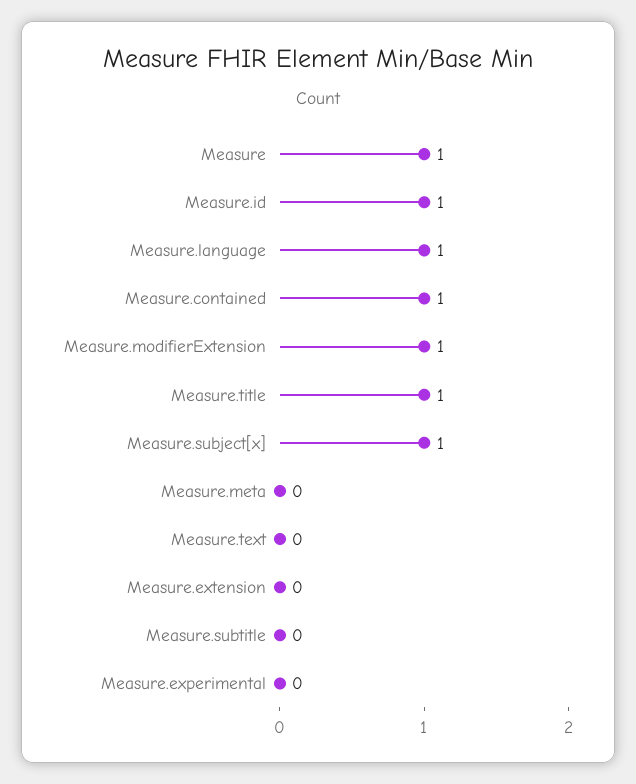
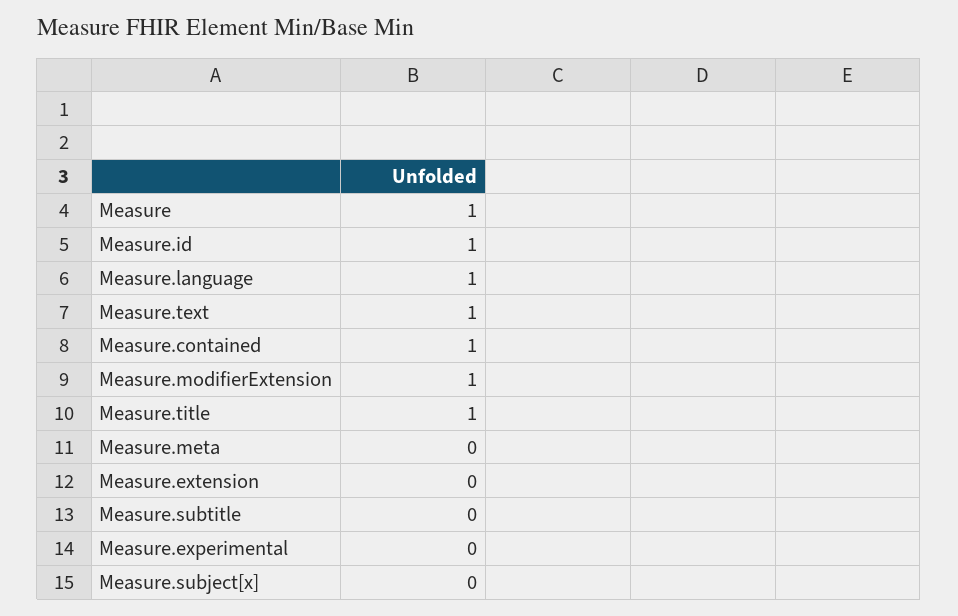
  {
    "Measure": 1,
    "Measure.id": 1,
    "Measure.language": 1,
    "Measure.contained": 1,
    "Measure.modifierExtension": 1,
    "Measure.title": 1,
-   "Measure.subject[x]": 1,
+   "Measure.subject[x]": 0,
    "Measure.meta": 0,
-   "Measure.text": 0,
+   "Measure.text": 1,
    "Measure.extension": 0,
    "Measure.subtitle": 0,
    "Measure.experimental": 0
  }

